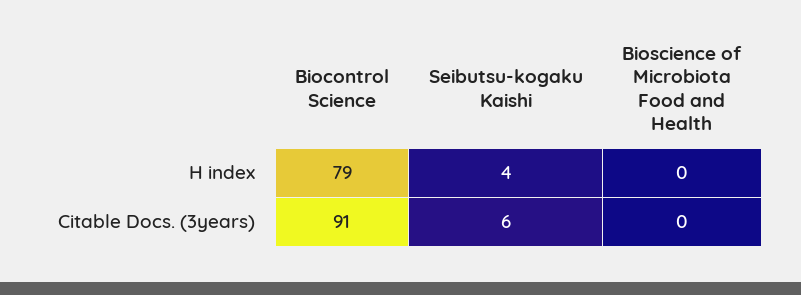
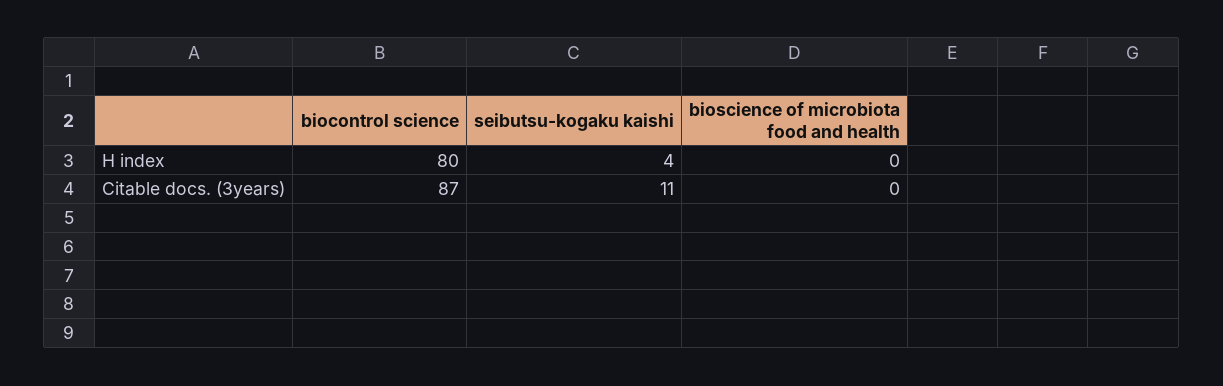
  {
    "Biocontrol Science": {
-     "H index": 79,
+     "H index": 80,
-     "Citable Docs. (3years)": 91
+     "Citable Docs. (3years)": 87
    },
    "Seibutsu-kogaku Kaishi": {
      "H index": 4,
-     "Citable Docs. (3years)": 6
+     "Citable Docs. (3years)": 11
    },
    "Bioscience of Microbiota Food and Health": {
      "H index": 0,
      "Citable Docs. (3years)": 0
    }
  }

